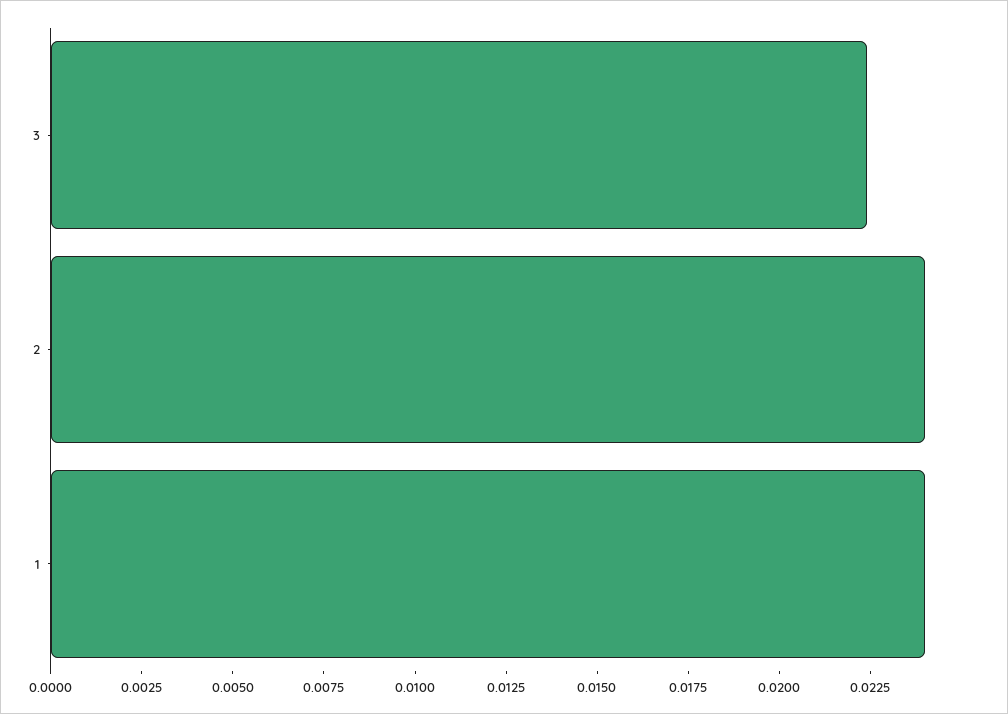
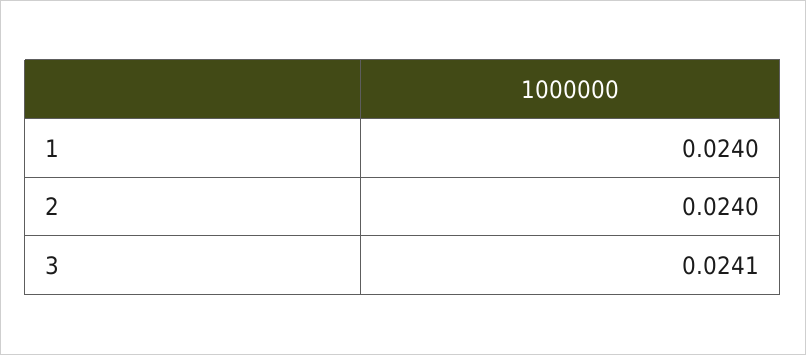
  {
-   "3": 0.0225,
+   "3": 0.0241,
    "2": 0.024,
    "1": 0.024
  }

